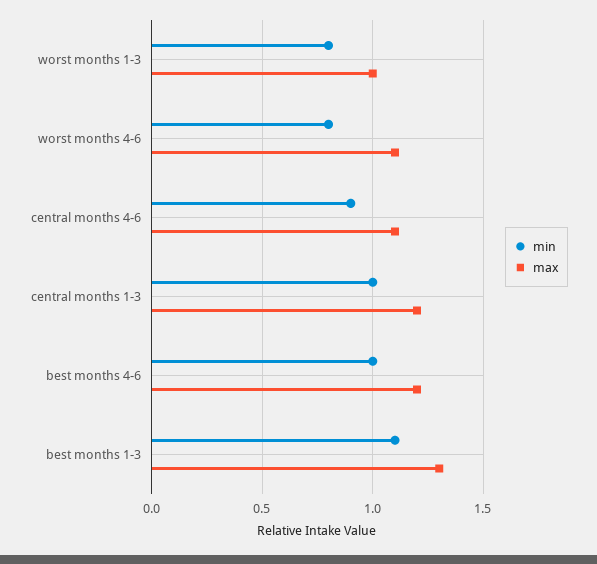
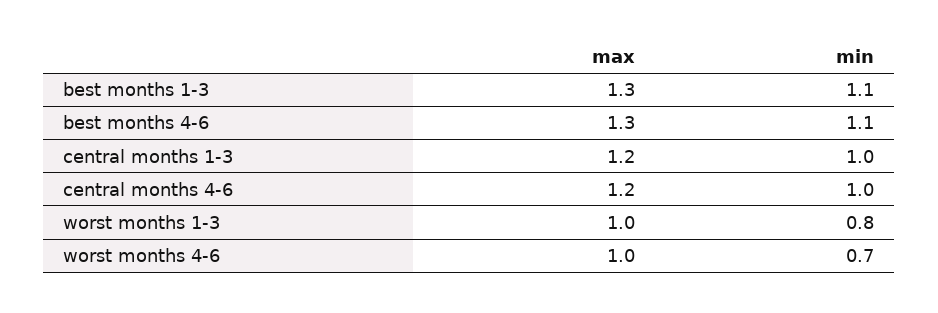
  {
    "min": {
      "worst months 1-3": 0.8,
-     "worst months 4-6": 0.8,
+     "worst months 4-6": 0.7,
-     "central months 4-6": 0.9,
+     "central months 4-6": 1,
      "central months 1-3": 1,
-     "best months 4-6": 1,
+     "best months 4-6": 1.1,
      "best months 1-3": 1.1
    },
    "max": {
      "worst months 1-3": 1,
-     "worst months 4-6": 1.1,
+     "worst months 4-6": 1,
-     "central months 4-6": 1.1,
+     "central months 4-6": 1.2,
      "central months 1-3": 1.2,
-     "best months 4-6": 1.2,
+     "best months 4-6": 1.3,
      "best months 1-3": 1.3
    }
  }

